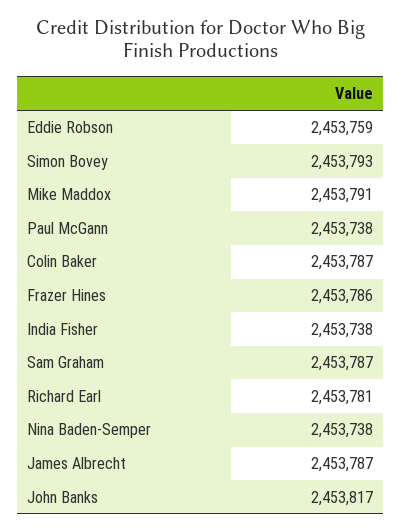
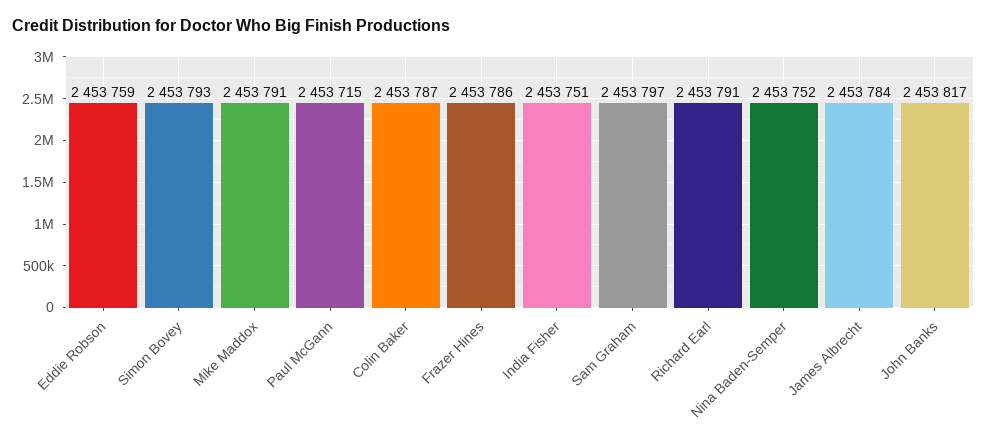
  {
    "Eddie Robson": 2453759,
    "Simon Bovey": 2453793,
    "Mike Maddox": 2453791,
-   "Paul McGann": 2453738,
+   "Paul McGann": 2453715,
    "Colin Baker": 2453787,
    "Frazer Hines": 2453786,
-   "India Fisher": 2453738,
+   "India Fisher": 2453751,
-   "Sam Graham": 2453787,
+   "Sam Graham": 2453797,
-   "Richard Earl": 2453781,
+   "Richard Earl": 2453791,
-   "Nina Baden-Semper": 2453738,
+   "Nina Baden-Semper": 2453752,
-   "James Albrecht": 2453787,
+   "James Albrecht": 2453784,
    "John Banks": 2453817
  }

